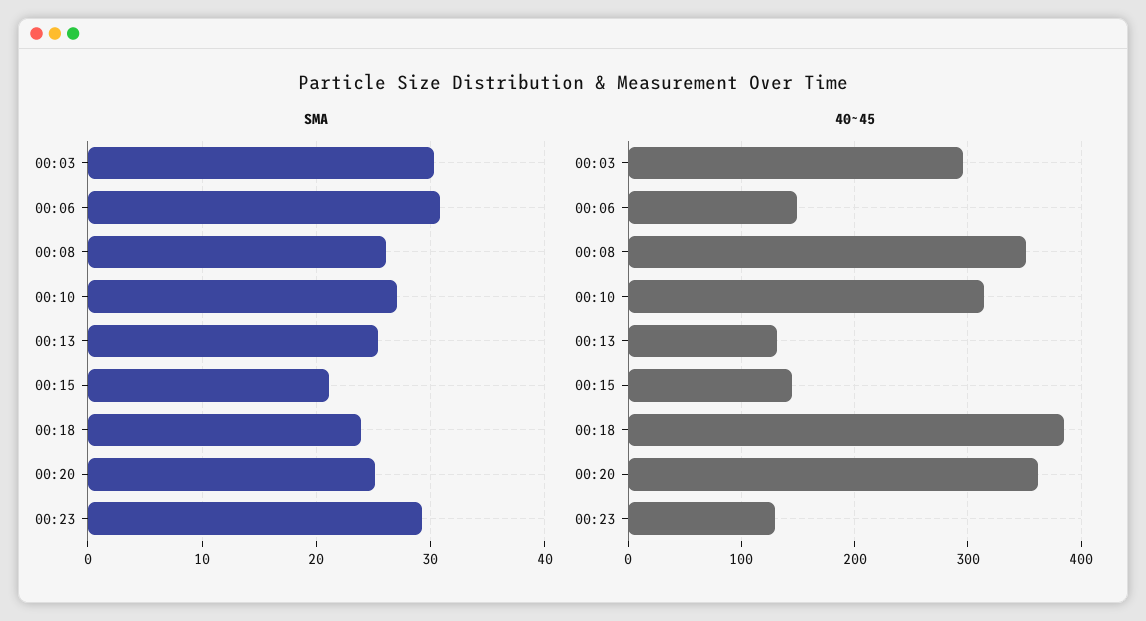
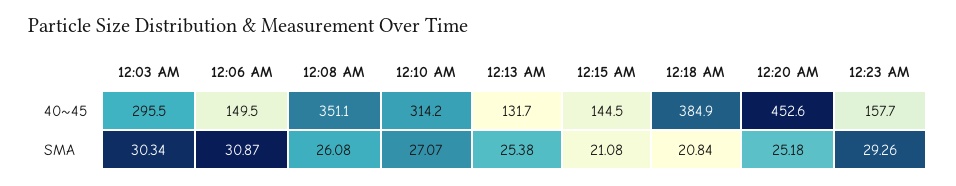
  {
    "SMA": {
      "00:03": 30.34,
      "00:06": 30.87,
      "00:08": 26.08,
      "00:10": 27.07,
      "00:13": 25.38,
      "00:15": 21.08,
-     "00:18": 24,
+     "00:18": 20.84,
      "00:20": 25.18,
      "00:23": 29.26
    },
    "40~45": {
      "00:03": 295.5,
      "00:06": 149.5,
      "00:08": 351.1,
      "00:10": 314.2,
      "00:13": 131.7,
      "00:15": 144.5,
      "00:18": 384.9,
-     "00:20": 360,
+     "00:20": 452.6,
-     "00:23": 130
+     "00:23": 157.7
    }
  }

